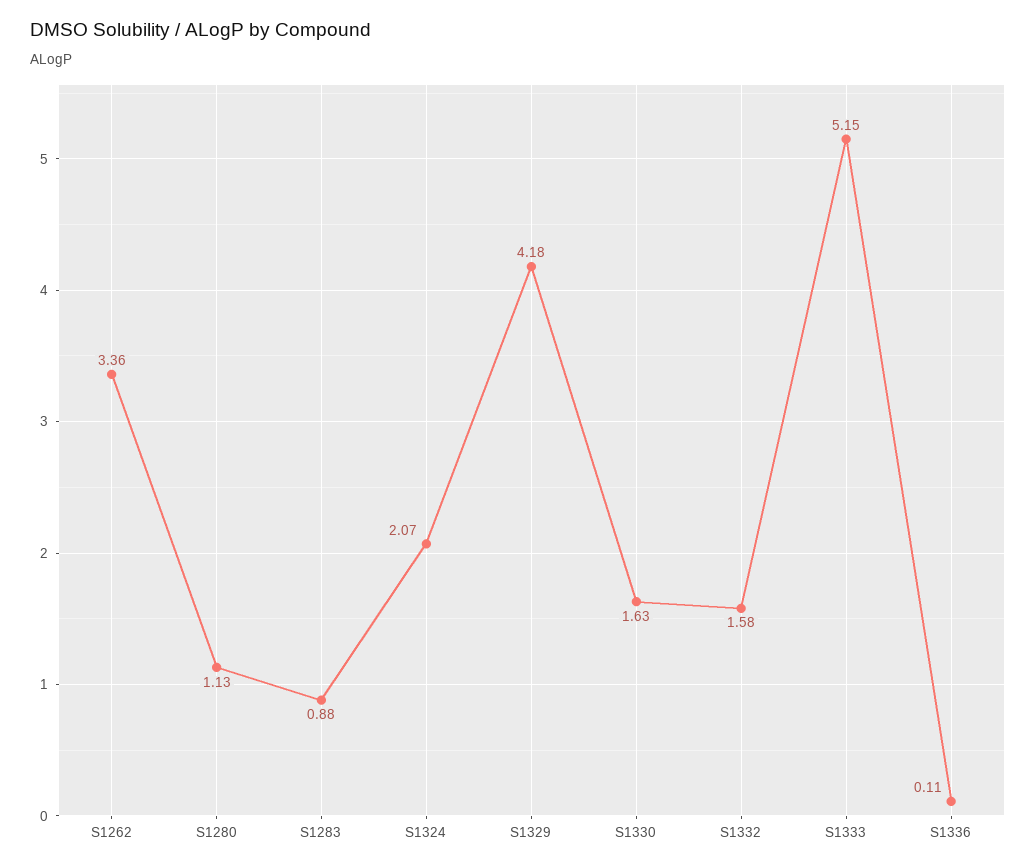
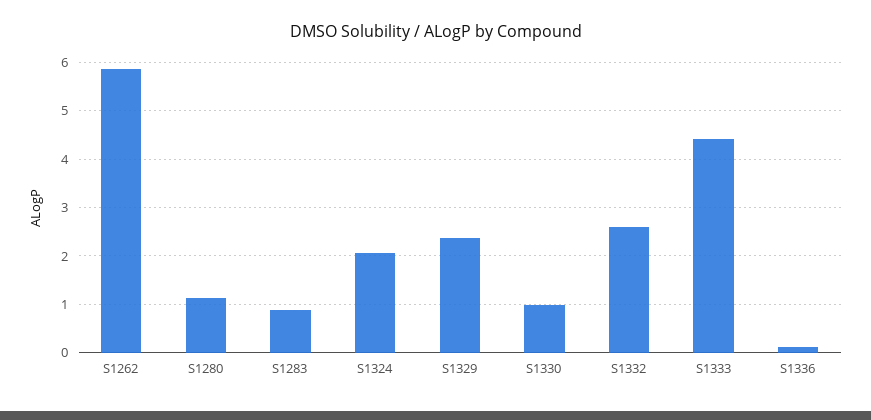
  {
-   "S1262": 3.36,
+   "S1262": 5.8,
    "S1280": 1.13,
    "S1283": 0.88,
    "S1324": 2.07,
-   "S1329": 4.18,
+   "S1329": 2.4,
-   "S1330": 1.63,
+   "S1330": 1,
-   "S1332": 1.58,
+   "S1332": 2.6,
-   "S1333": 5.15,
+   "S1333": 4.4,
    "S1336": 0.11
  }

